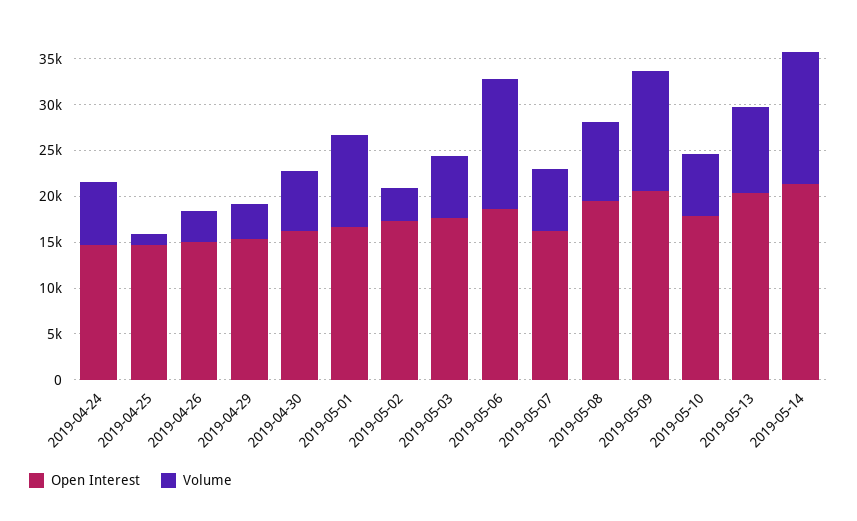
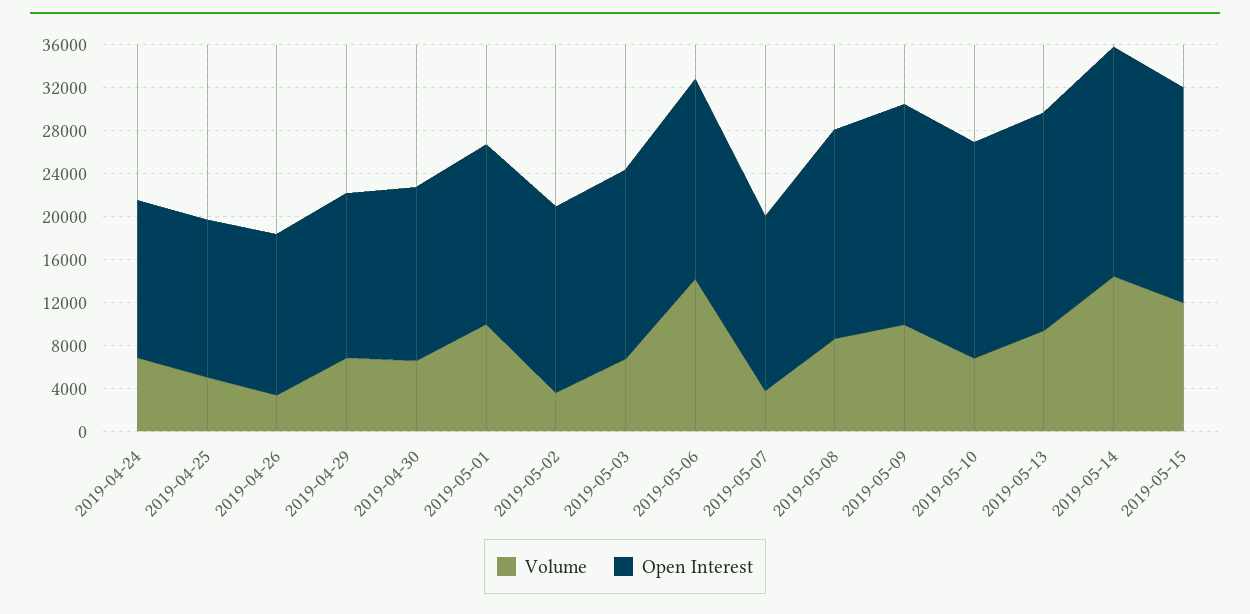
  {
    "Open Interest": {
      "2019-04-24": 15000,
      "2019-04-25": 15000,
      "2019-04-26": 15000,
      "2019-04-29": 15000,
      "2019-04-30": 16000,
      "2019-05-01": 17000,
      "2019-05-02": 17000,
      "2019-05-03": 18000,
      "2019-05-06": 19000,
      "2019-05-07": 16000,
      "2019-05-08": 19000,
      "2019-05-09": 21000,
-     "2019-05-10": 18000,
+     "2019-05-10": 20000,
      "2019-05-13": 20000,
-     "2019-05-14": 21000
+     "2019-05-14": 21000,
+     "2019-05-15": 20000
    },
    "Volume": {
      "2019-04-24": 7000,
-     "2019-04-25": 1000,
+     "2019-04-25": 5000,
      "2019-04-26": 3000,
-     "2019-04-29": 4000,
+     "2019-04-29": 7000,
      "2019-04-30": 7000,
      "2019-05-01": 10000,
      "2019-05-02": 4000,
      "2019-05-03": 7000,
      "2019-05-06": 14000,
-     "2019-05-07": 7000,
+     "2019-05-07": 4000,
      "2019-05-08": 9000,
-     "2019-05-09": 13000,
+     "2019-05-09": 10000,
      "2019-05-10": 7000,
      "2019-05-13": 9000,
-     "2019-05-14": 14000
+     "2019-05-14": 14000,
+     "2019-05-15": 12000
    }
  }

